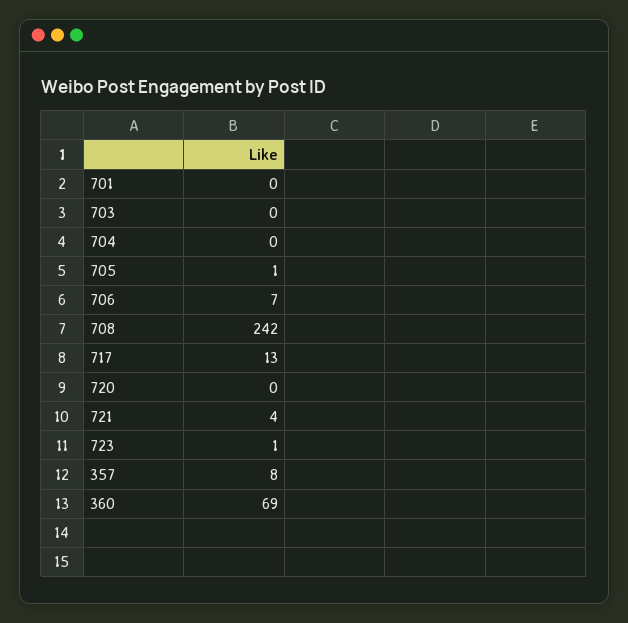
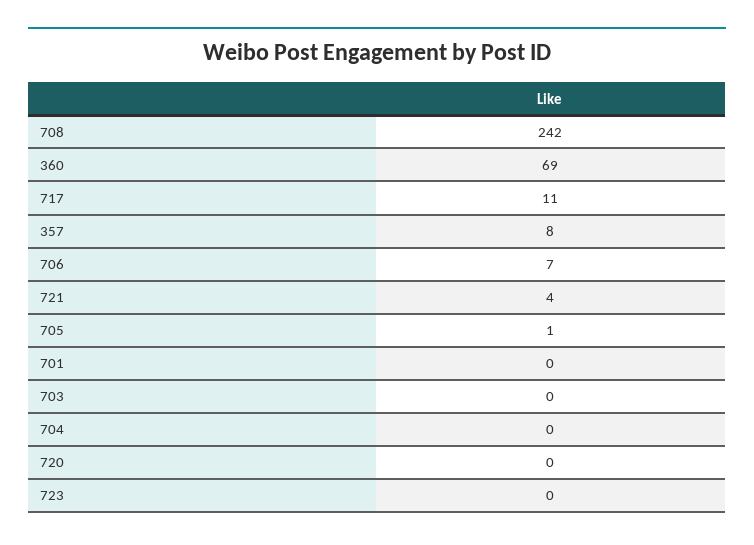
  {
    "701": 0,
    "703": 0,
    "704": 0,
    "705": 1,
    "706": 7,
    "708": 242,
-   "717": 13,
+   "717": 11,
    "720": 0,
    "721": 4,
-   "723": 1,
+   "723": 0,
    "357": 8,
    "360": 69
  }

